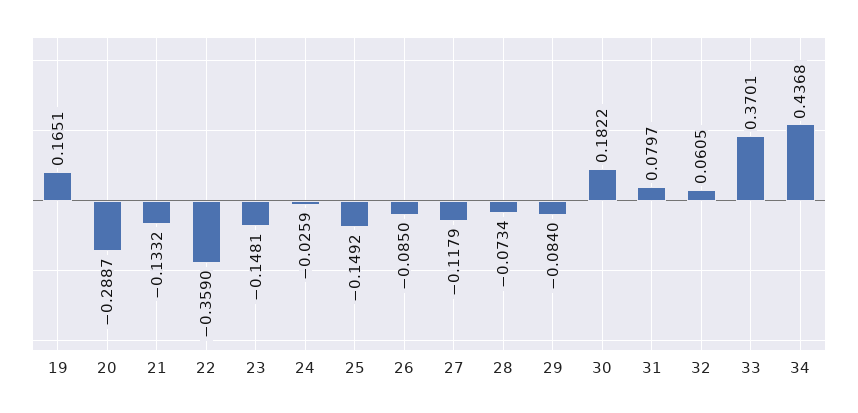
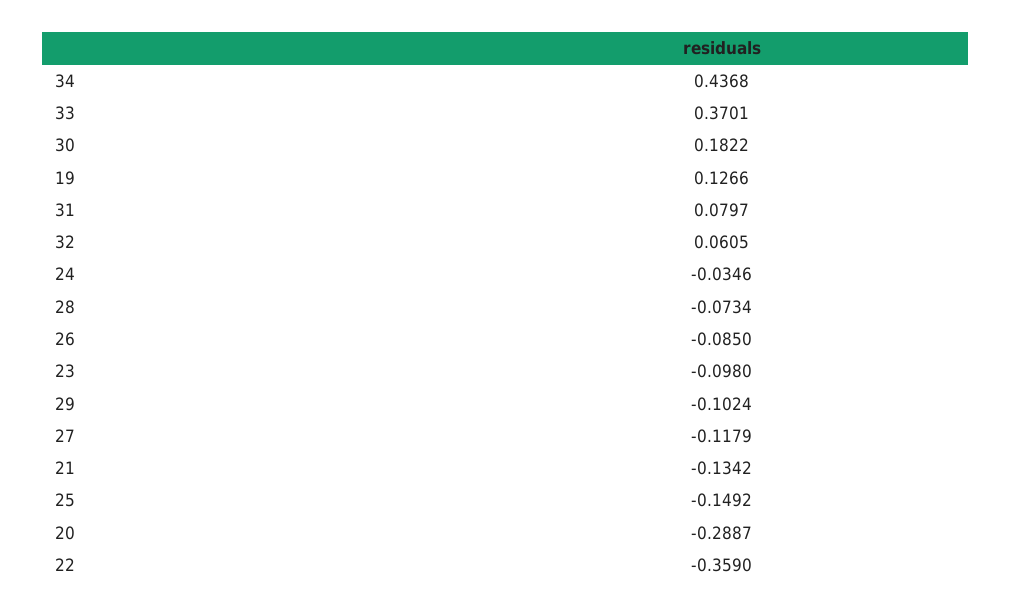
  {
-   "19": 0.1651,
+   "19": 0.1266,
    "20": -0.2887,
-   "21": -0.1332,
+   "21": -0.1342,
    "22": -0.359,
-   "23": -0.1481,
+   "23": -0.098,
-   "24": -0.0259,
+   "24": -0.0346,
    "25": -0.1492,
    "26": -0.085,
    "27": -0.1179,
    "28": -0.0734,
-   "29": -0.084,
+   "29": -0.1024,
    "30": 0.1822,
    "31": 0.0797,
    "32": 0.0605,
    "33": 0.3701,
    "34": 0.4368
  }

